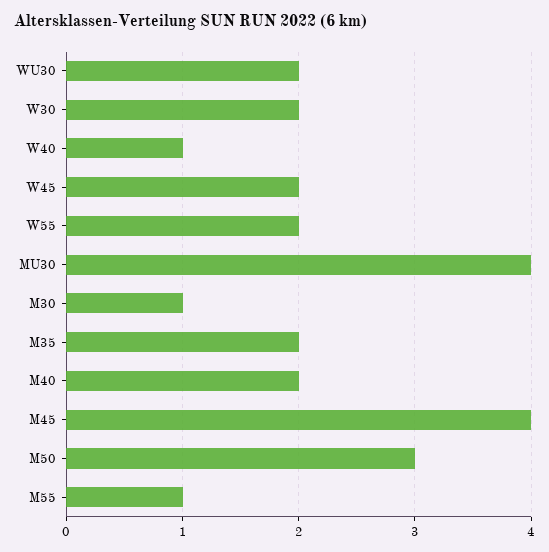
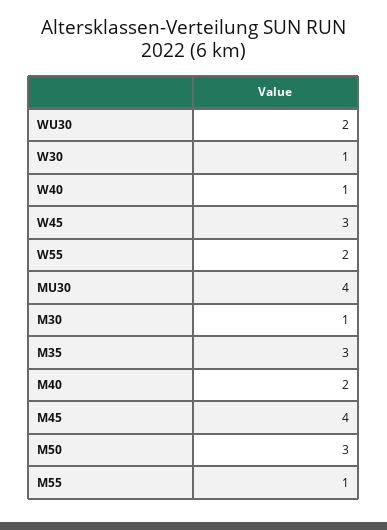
  {
    "WU30": 2,
-   "W30": 2,
+   "W30": 1,
    "W40": 1,
-   "W45": 2,
+   "W45": 3,
    "W55": 2,
    "MU30": 4,
    "M30": 1,
-   "M35": 2,
+   "M35": 3,
    "M40": 2,
    "M45": 4,
    "M50": 3,
    "M55": 1
  }

